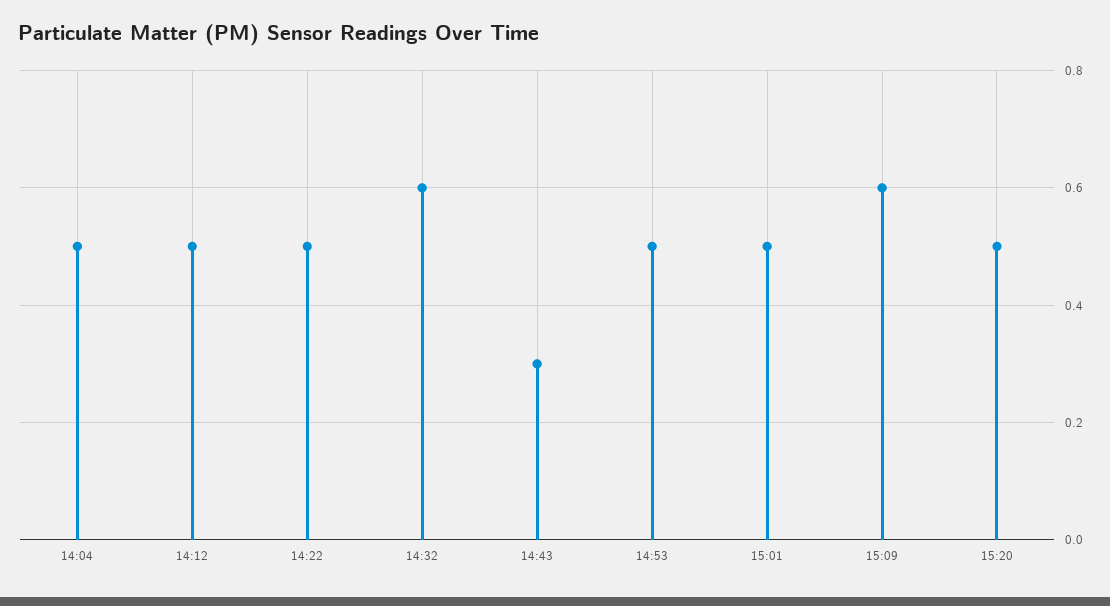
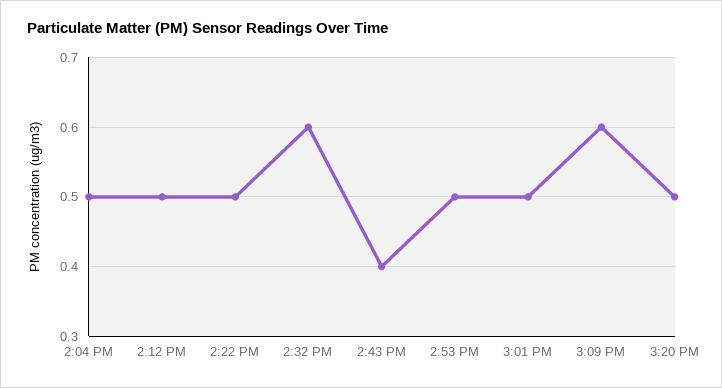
  {
    "14:04": 0.5,
    "14:12": 0.5,
    "14:22": 0.5,
    "14:32": 0.6,
-   "14:43": 0.3,
+   "14:43": 0.4,
    "14:53": 0.5,
    "15:01": 0.5,
    "15:09": 0.6,
    "15:20": 0.5
  }

